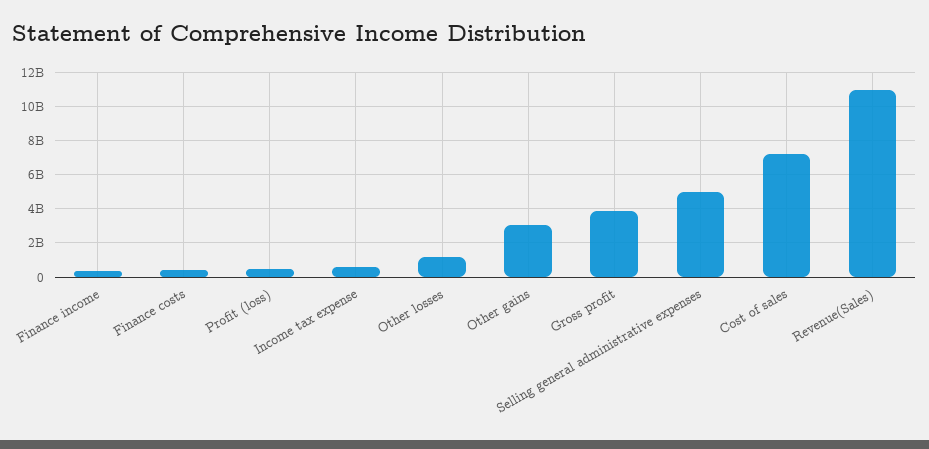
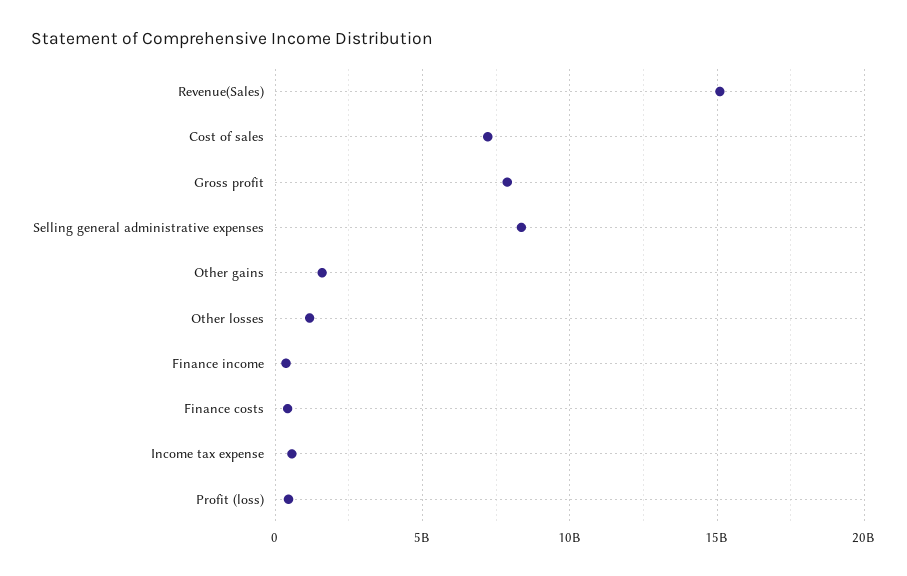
  {
    "Finance income": 500000000,
    "Finance costs": 500000000,
    "Profit (loss)": 500000000,
    "Income tax expense": 500000000,
    "Other losses": 1000000000,
-   "Other gains": 3000000000,
+   "Other gains": 1500000000,
-   "Gross profit": 4000000000,
+   "Gross profit": 8000000000,
-   "Selling general administrative expenses": 5000000000,
+   "Selling general administrative expenses": 8500000000,
    "Cost of sales": 7000000000,
-   "Revenue(Sales)": 11000000000
+   "Revenue(Sales)": 15000000000
  }

